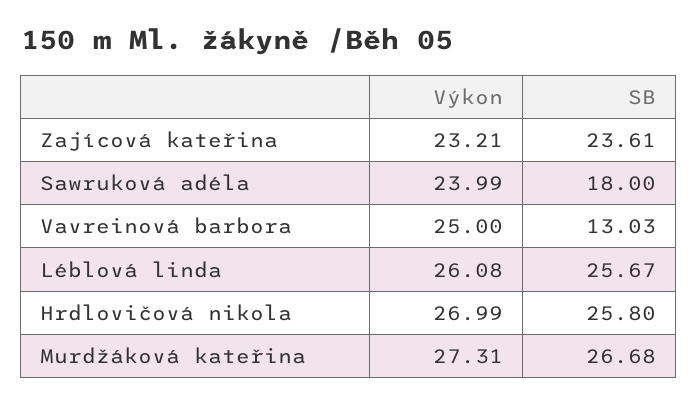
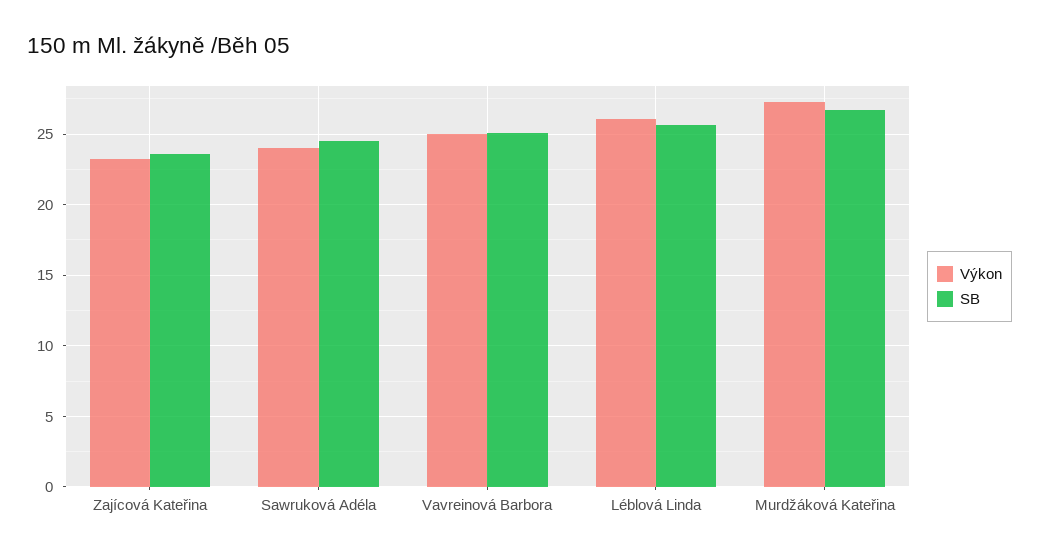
  {
    "Výkon": {
      "Zajícová kateřina": 23.21,
      "Sawruková adéla": 23.99,
      "Vavreinová barbora": 25,
      "Léblová linda": 26.08,
-     "Hrdlovičová nikola": 26.99,
      "Murdžáková kateřina": 27.31
    },
    "SB": {
      "Zajícová kateřina": 23.61,
-     "Sawruková adéla": 18,
+     "Sawruková adéla": 24.5,
-     "Vavreinová barbora": 13.03,
+     "Vavreinová barbora": 25,
      "Léblová linda": 25.67,
-     "Hrdlovičová nikola": 25.8,
      "Murdžáková kateřina": 26.68
    }
  }

